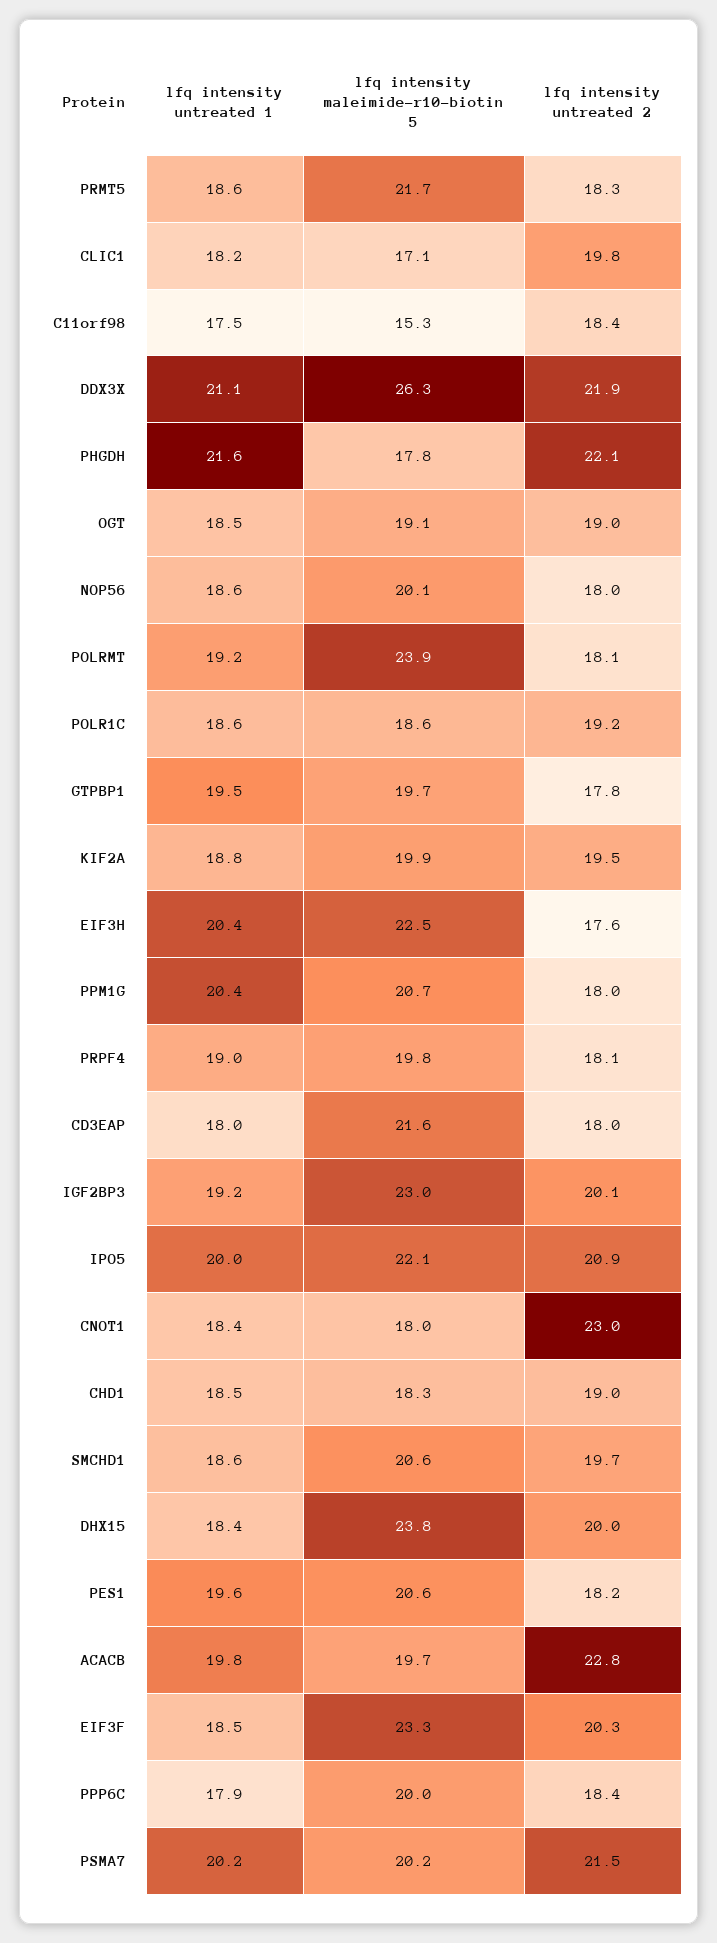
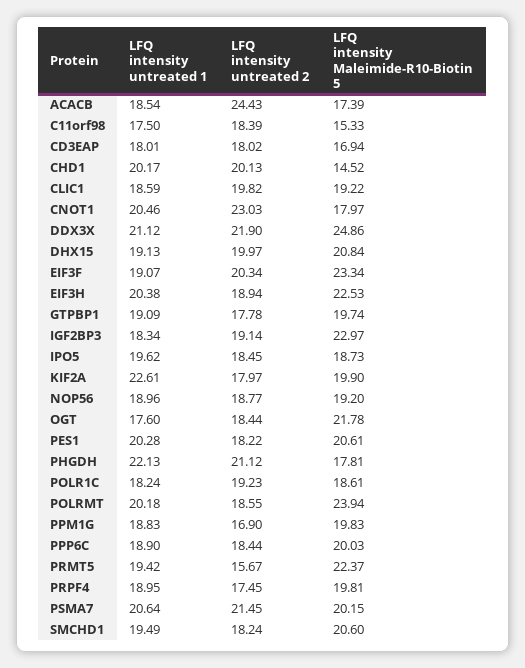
  {
    "lfq intensity untreated 1": {
-     "PRMT5": 18.6,
+     "PRMT5": 19.42,
-     "CLIC1": 18.2,
+     "CLIC1": 18.59,
      "C11orf98": 17.5,
      "DDX3X": 21.12,
-     "PHGDH": 21.6,
+     "PHGDH": 22.13,
-     "OGT": 18.5,
+     "OGT": 17.6,
-     "NOP56": 18.6,
+     "NOP56": 18.96,
-     "POLRMT": 19.2,
+     "POLRMT": 20.18,
-     "POLR1C": 18.6,
+     "POLR1C": 18.24,
-     "GTPBP1": 19.5,
+     "GTPBP1": 19.09,
-     "KIF2A": 18.8,
+     "KIF2A": 22.61,
      "EIF3H": 20.38,
-     "PPM1G": 20.4,
+     "PPM1G": 18.83,
      "PRPF4": 18.95,
      "CD3EAP": 18.01,
-     "IGF2BP3": 19.2,
+     "IGF2BP3": 18.34,
-     "IPO5": 20,
+     "IPO5": 19.62,
-     "CNOT1": 18.4,
+     "CNOT1": 20.46,
-     "CHD1": 18.5,
+     "CHD1": 20.17,
-     "SMCHD1": 18.6,
+     "SMCHD1": 19.49,
-     "DHX15": 18.4,
+     "DHX15": 19.13,
-     "PES1": 19.6,
+     "PES1": 20.28,
-     "ACACB": 19.8,
+     "ACACB": 18.54,
-     "EIF3F": 18.5,
+     "EIF3F": 19.07,
-     "PPP6C": 17.9,
+     "PPP6C": 18.9,
-     "PSMA7": 20.2
+     "PSMA7": 20.64
    },
    "lfq intensity maleimide-r10-biotin 5": {
-     "PRMT5": 21.7,
+     "PRMT5": 22.37,
-     "CLIC1": 17.1,
+     "CLIC1": 19.22,
      "C11orf98": 15.33,
-     "DDX3X": 26.3,
+     "DDX3X": 24.86,
      "PHGDH": 17.81,
-     "OGT": 19.1,
+     "OGT": 21.78,
-     "NOP56": 20.1,
+     "NOP56": 19.2,
      "POLRMT": 23.94,
      "POLR1C": 18.61,
      "GTPBP1": 19.74,
      "KIF2A": 19.9,
      "EIF3H": 22.53,
-     "PPM1G": 20.7,
+     "PPM1G": 19.83,
      "PRPF4": 19.81,
-     "CD3EAP": 21.6,
+     "CD3EAP": 16.94,
      "IGF2BP3": 22.97,
-     "IPO5": 22.1,
+     "IPO5": 18.73,
      "CNOT1": 17.97,
-     "CHD1": 18.3,
+     "CHD1": 14.52,
      "SMCHD1": 20.6,
-     "DHX15": 23.8,
+     "DHX15": 20.84,
      "PES1": 20.61,
-     "ACACB": 19.7,
+     "ACACB": 17.39,
      "EIF3F": 23.34,
      "PPP6C": 20.03,
      "PSMA7": 20.15
    },
    "lfq intensity untreated 2": {
-     "PRMT5": 18.3,
+     "PRMT5": 15.67,
      "CLIC1": 19.82,
      "C11orf98": 18.39,
      "DDX3X": 21.9,
-     "PHGDH": 22.1,
+     "PHGDH": 21.12,
-     "OGT": 19,
+     "OGT": 18.44,
-     "NOP56": 18,
+     "NOP56": 18.77,
-     "POLRMT": 18.1,
+     "POLRMT": 18.55,
      "POLR1C": 19.23,
      "GTPBP1": 17.78,
-     "KIF2A": 19.5,
+     "KIF2A": 17.97,
-     "EIF3H": 17.6,
+     "EIF3H": 18.94,
-     "PPM1G": 18,
+     "PPM1G": 16.9,
-     "PRPF4": 18.1,
+     "PRPF4": 17.45,
      "CD3EAP": 18.02,
-     "IGF2BP3": 20.1,
+     "IGF2BP3": 19.14,
-     "IPO5": 20.9,
+     "IPO5": 18.45,
      "CNOT1": 23.03,
-     "CHD1": 19,
+     "CHD1": 20.13,
-     "SMCHD1": 19.7,
+     "SMCHD1": 18.24,
      "DHX15": 19.97,
      "PES1": 18.22,
-     "ACACB": 22.8,
+     "ACACB": 24.43,
      "EIF3F": 20.34,
      "PPP6C": 18.44,
      "PSMA7": 21.45
    }
  }

